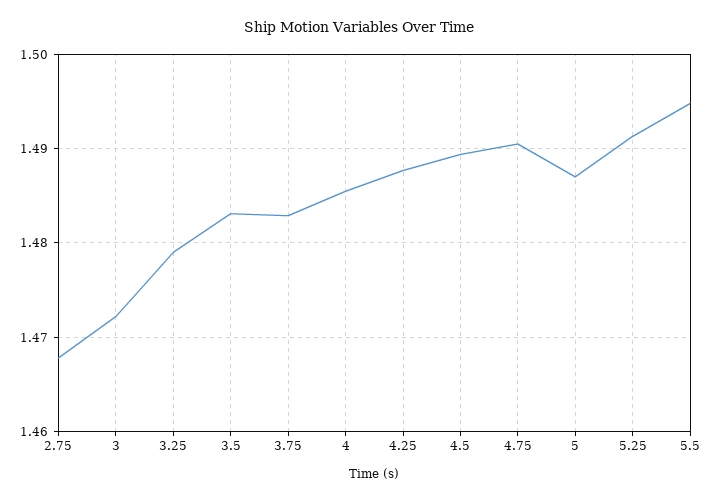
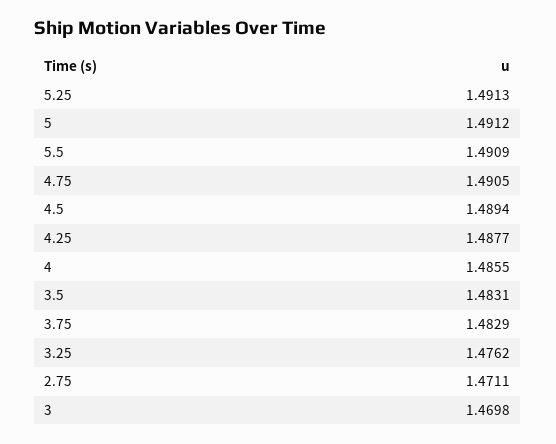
  {
-   "2.75": 1.468,
+   "2.75": 1.4711,
-   "3": 1.472,
+   "3": 1.4698,
-   "3.25": 1.479,
+   "3.25": 1.4762,
    "3.5": 1.4831,
    "3.75": 1.4829,
    "4": 1.4855,
    "4.25": 1.4877,
    "4.5": 1.4894,
    "4.75": 1.4905,
-   "5": 1.487,
+   "5": 1.4912,
    "5.25": 1.4913,
-   "5.5": 1.495
+   "5.5": 1.4909
  }

